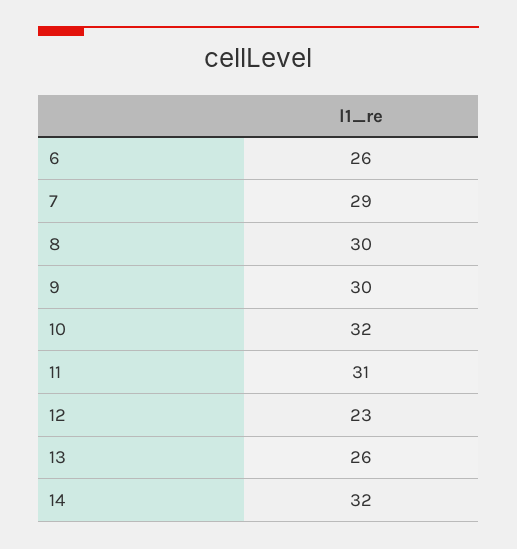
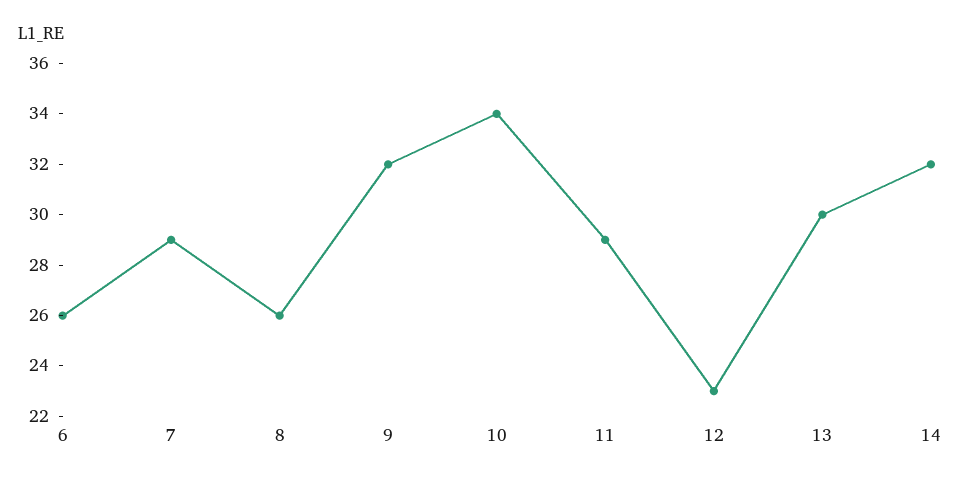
  {
    "6": 26,
    "7": 29,
-   "8": 30,
+   "8": 26,
-   "9": 30,
+   "9": 32,
-   "10": 32,
+   "10": 34,
-   "11": 31,
+   "11": 29,
    "12": 23,
-   "13": 26,
+   "13": 30,
    "14": 32
  }

